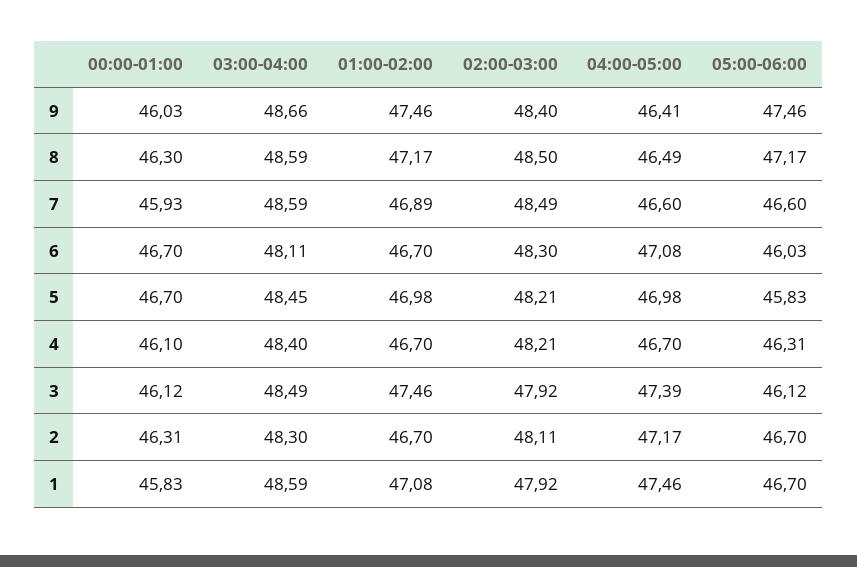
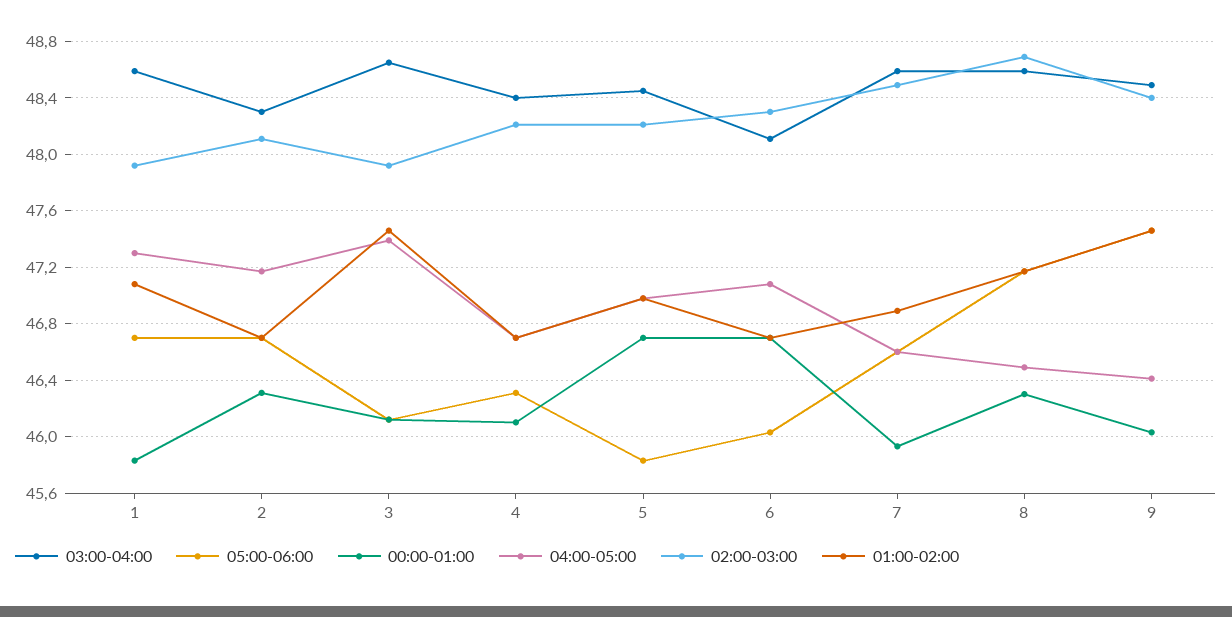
  {
    "00:00-01:00": {
      "9": 46.03,
      "8": 46.3,
      "7": 45.93,
      "6": 46.7,
      "5": 46.7,
      "4": 46.1,
      "3": 46.12,
      "2": 46.31,
      "1": 45.83
    },
    "03:00-04:00": {
-     "9": 48.66,
+     "9": 48.5,
      "8": 48.59,
      "7": 48.59,
      "6": 48.11,
      "5": 48.45,
      "4": 48.4,
-     "3": 48.49,
+     "3": 48.65,
      "2": 48.3,
      "1": 48.59
    },
    "01:00-02:00": {
      "9": 47.46,
      "8": 47.17,
      "7": 46.89,
      "6": 46.7,
      "5": 46.98,
      "4": 46.7,
      "3": 47.46,
      "2": 46.7,
      "1": 47.08
    },
    "02:00-03:00": {
      "9": 48.4,
-     "8": 48.5,
+     "8": 48.7,
      "7": 48.49,
      "6": 48.3,
      "5": 48.21,
      "4": 48.21,
      "3": 47.92,
      "2": 48.11,
      "1": 47.92
    },
    "04:00-05:00": {
      "9": 46.41,
      "8": 46.49,
      "7": 46.6,
      "6": 47.08,
      "5": 46.98,
      "4": 46.7,
      "3": 47.39,
      "2": 47.17,
-     "1": 47.46
+     "1": 47.3
    },
    "05:00-06:00": {
      "9": 47.46,
      "8": 47.17,
      "7": 46.6,
      "6": 46.03,
      "5": 45.83,
      "4": 46.31,
      "3": 46.12,
      "2": 46.7,
      "1": 46.7
    }
  }

